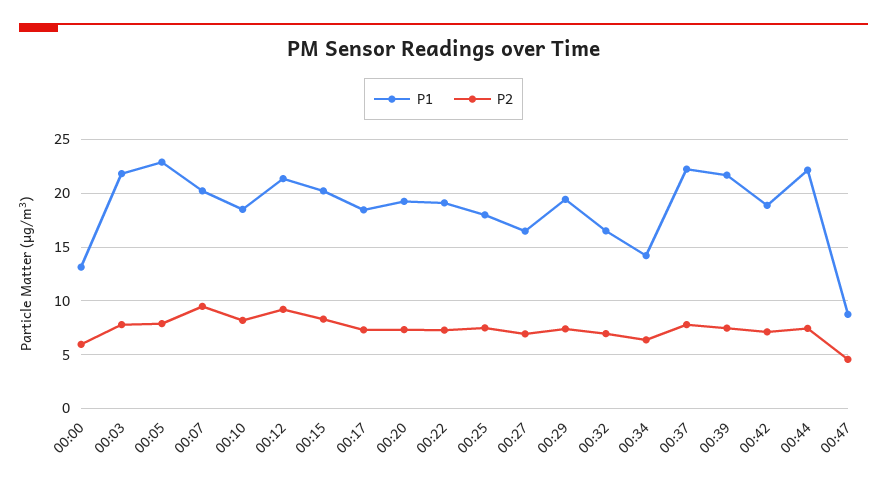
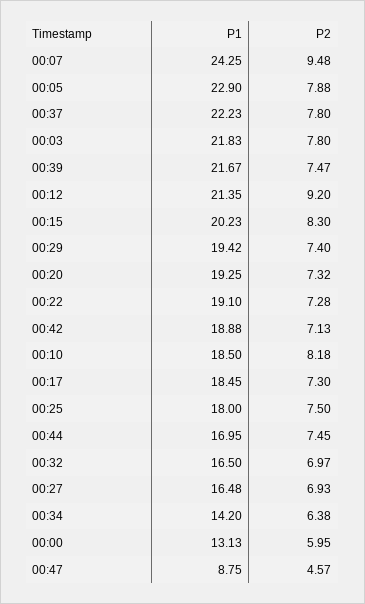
  {
    "P1": {
      "00:00": 13.13,
      "00:03": 21.83,
      "00:05": 22.9,
-     "00:07": 20,
+     "00:07": 24.25,
      "00:10": 18.5,
      "00:12": 21.35,
      "00:15": 20.23,
      "00:17": 18.45,
      "00:20": 19.25,
      "00:22": 19.1,
      "00:25": 18,
      "00:27": 16.48,
      "00:29": 19.42,
      "00:32": 16.5,
      "00:34": 14.2,
      "00:37": 22.23,
      "00:39": 21.67,
      "00:42": 18.88,
-     "00:44": 22,
+     "00:44": 16.95,
      "00:47": 8.75
    },
    "P2": {
      "00:00": 5.95,
      "00:03": 7.8,
      "00:05": 7.88,
      "00:07": 9.48,
      "00:10": 8.18,
      "00:12": 9.2,
      "00:15": 8.3,
      "00:17": 7.3,
      "00:20": 7.32,
      "00:22": 7.28,
      "00:25": 7.5,
      "00:27": 6.93,
      "00:29": 7.4,
      "00:32": 6.97,
      "00:34": 6.38,
      "00:37": 7.8,
      "00:39": 7.47,
      "00:42": 7.13,
      "00:44": 7.45,
      "00:47": 4.57
    }
  }

